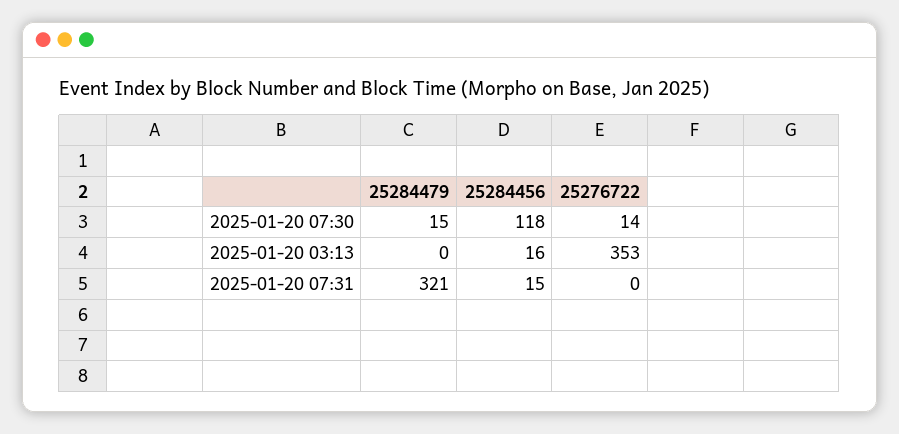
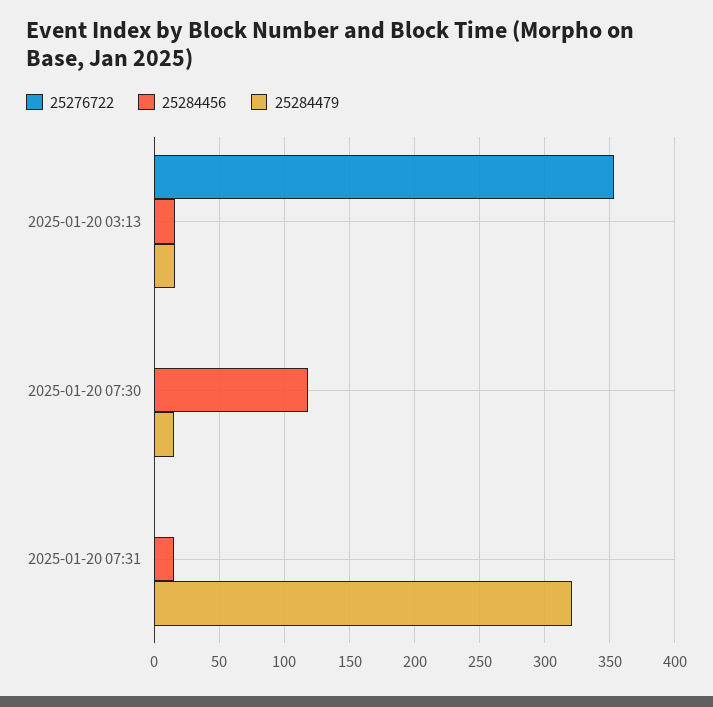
  {
    "25284479": {
      "2025-01-20 07:30": 15,
-     "2025-01-20 03:13": 0,
+     "2025-01-20 03:13": 15,
      "2025-01-20 07:31": 321
    },
    "25284456": {
      "2025-01-20 07:30": 118,
      "2025-01-20 03:13": 16,
      "2025-01-20 07:31": 15
    },
    "25276722": {
-     "2025-01-20 07:30": 14,
+     "2025-01-20 07:30": 0,
      "2025-01-20 03:13": 353,
      "2025-01-20 07:31": 0
    }
  }

